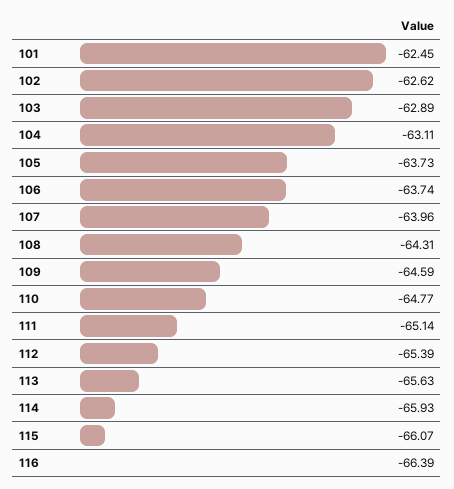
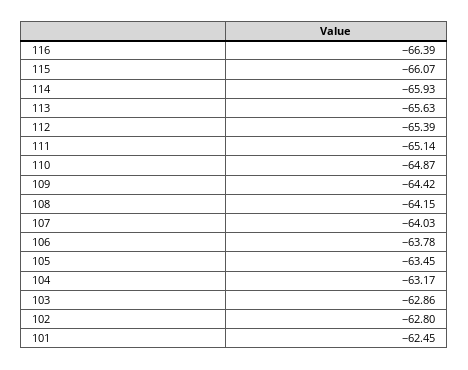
  {
    "101": -62.45,
-   "102": -62.62,
+   "102": -62.8,
-   "103": -62.89,
+   "103": -62.86,
-   "104": -63.11,
+   "104": -63.17,
-   "105": -63.73,
+   "105": -63.45,
-   "106": -63.74,
+   "106": -63.78,
-   "107": -63.96,
+   "107": -64.03,
-   "108": -64.31,
+   "108": -64.15,
-   "109": -64.59,
+   "109": -64.42,
-   "110": -64.77,
+   "110": -64.87,
    "111": -65.14,
    "112": -65.39,
    "113": -65.63,
    "114": -65.93,
    "115": -66.07,
    "116": -66.39
  }

